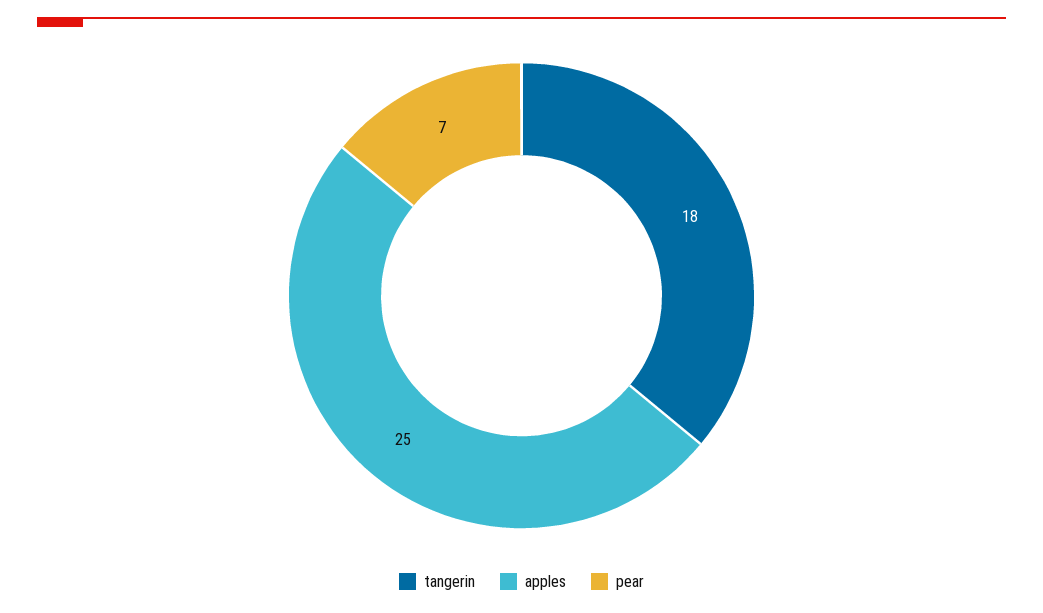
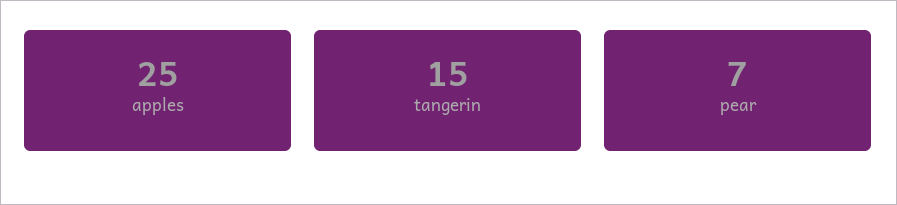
  {
-   "tangerin": 18,
+   "tangerin": 15,
    "apples": 25,
    "pear": 7
  }

